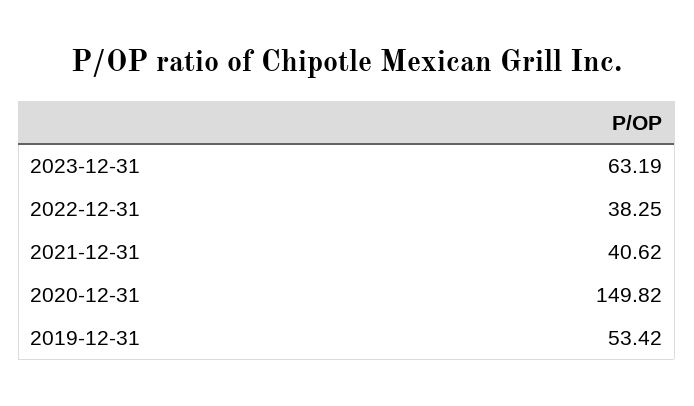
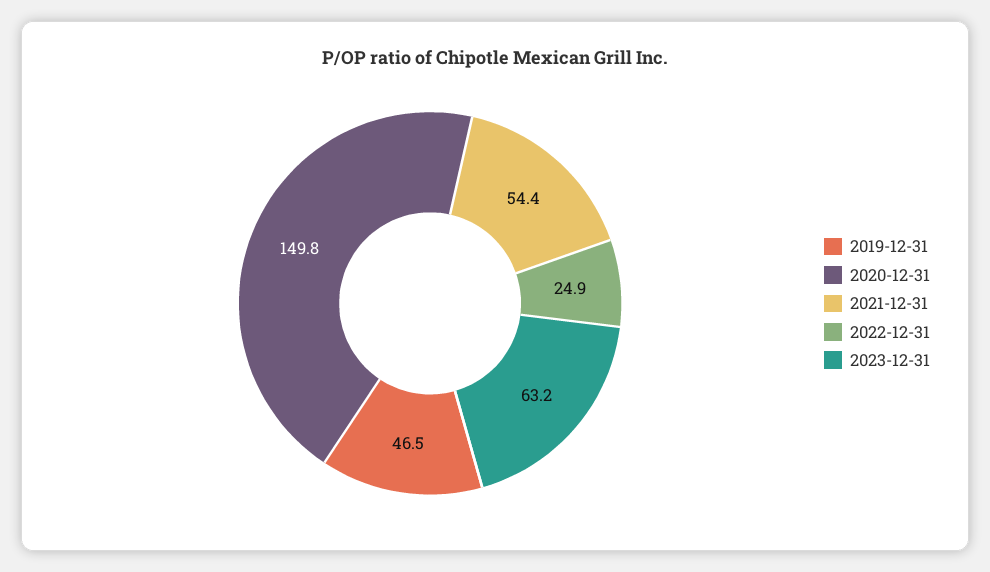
  {
    "2023-12-31": 63.19,
-   "2022-12-31": 38.25,
+   "2022-12-31": 24.9,
-   "2021-12-31": 40.62,
+   "2021-12-31": 54.4,
    "2020-12-31": 149.82,
-   "2019-12-31": 53.42
+   "2019-12-31": 46.5
  }

